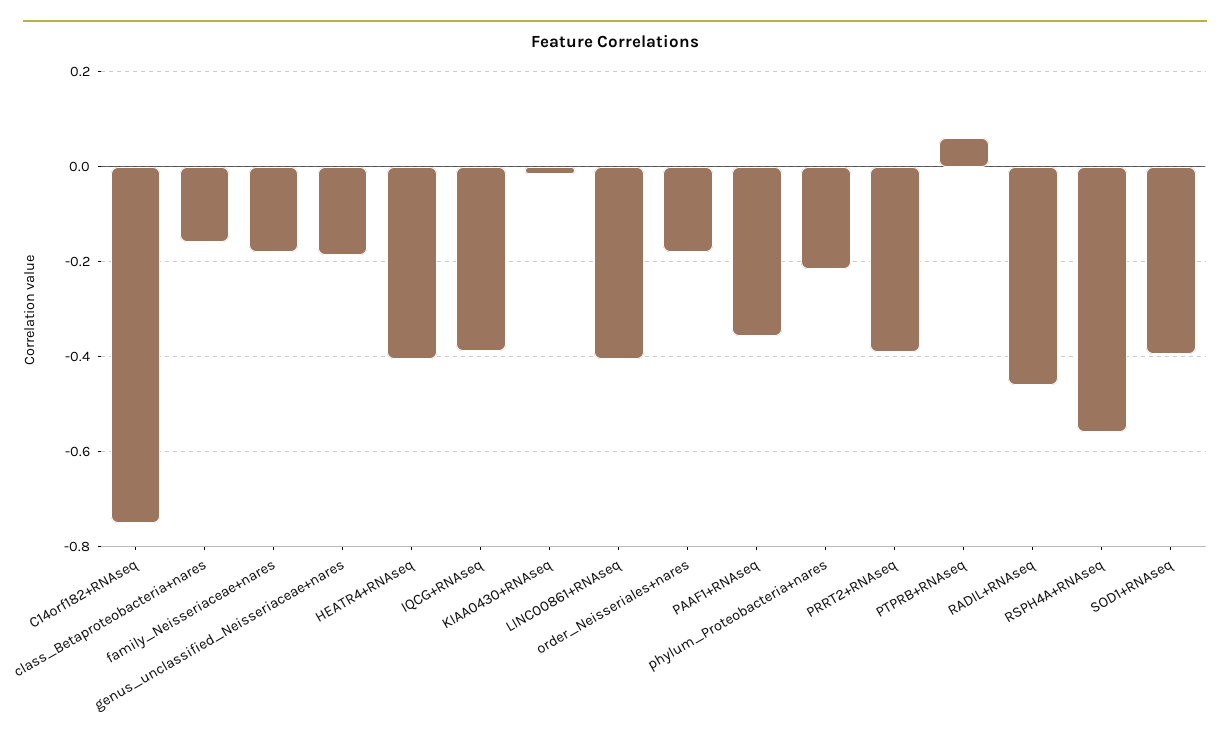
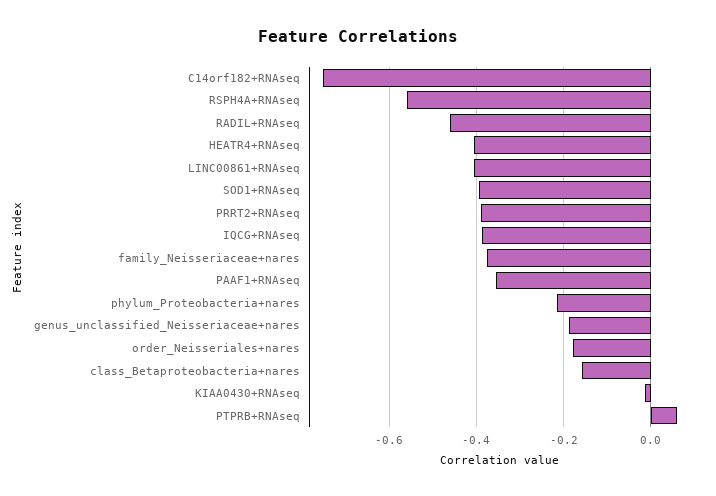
  {
    "C14orf182+RNAseq": -0.76,
    "class_Betaproteobacteria+nares": -0.16,
-   "family_Neisseriaceae+nares": -0.18,
+   "family_Neisseriaceae+nares": -0.38,
    "genus_unclassified_Neisseriaceae+nares": -0.18,
    "HEATR4+RNAseq": -0.4,
    "IQCG+RNAseq": -0.38,
    "KIAA0430+RNAseq": -0.02,
    "LINC00861+RNAseq": -0.4,
    "order_Neisseriales+nares": -0.18,
    "PAAF1+RNAseq": -0.36,
    "phylum_Proteobacteria+nares": -0.22,
    "PRRT2+RNAseq": -0.38,
    "PTPRB+RNAseq": 0.06,
    "RADIL+RNAseq": -0.46,
    "RSPH4A+RNAseq": -0.56,
    "SOD1+RNAseq": -0.4
  }

